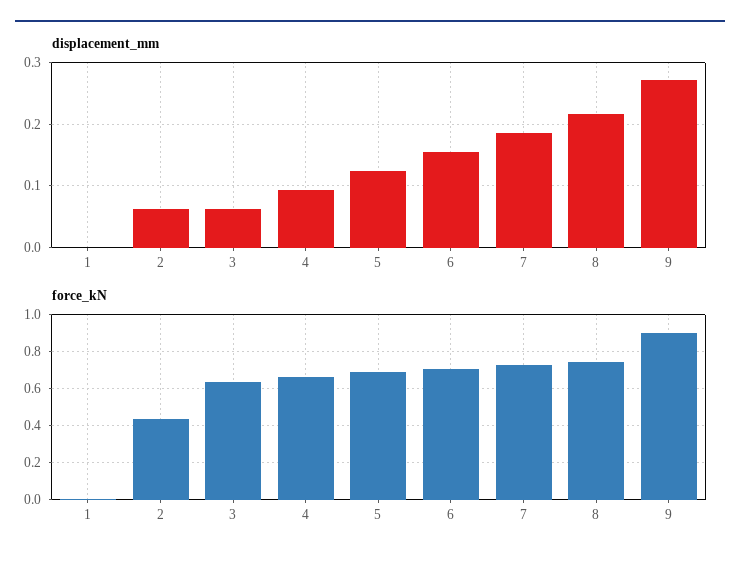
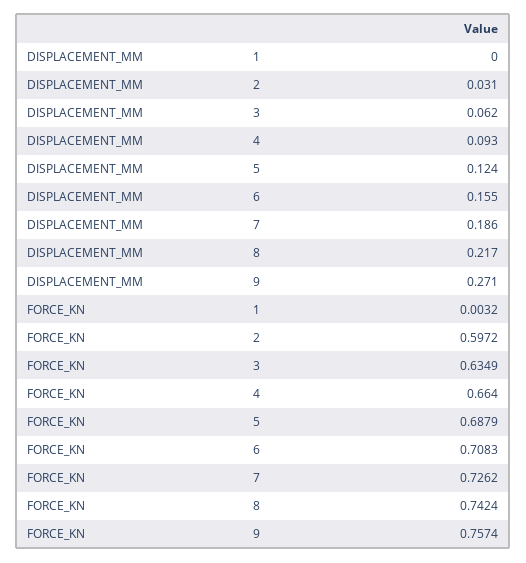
  {
    "displacement_mm": {
      "1": 0,
-     "2": 0.06,
+     "2": 0.031,
      "3": 0.062,
      "4": 0.093,
      "5": 0.124,
      "6": 0.155,
      "7": 0.186,
      "8": 0.217,
      "9": 0.271
    },
    "force_kN": {
      "1": 0.0032,
-     "2": 0.45,
+     "2": 0.5972,
      "3": 0.6349,
      "4": 0.664,
      "5": 0.6879,
      "6": 0.7083,
      "7": 0.7262,
      "8": 0.7424,
-     "9": 0.9
+     "9": 0.7574
    }
  }

